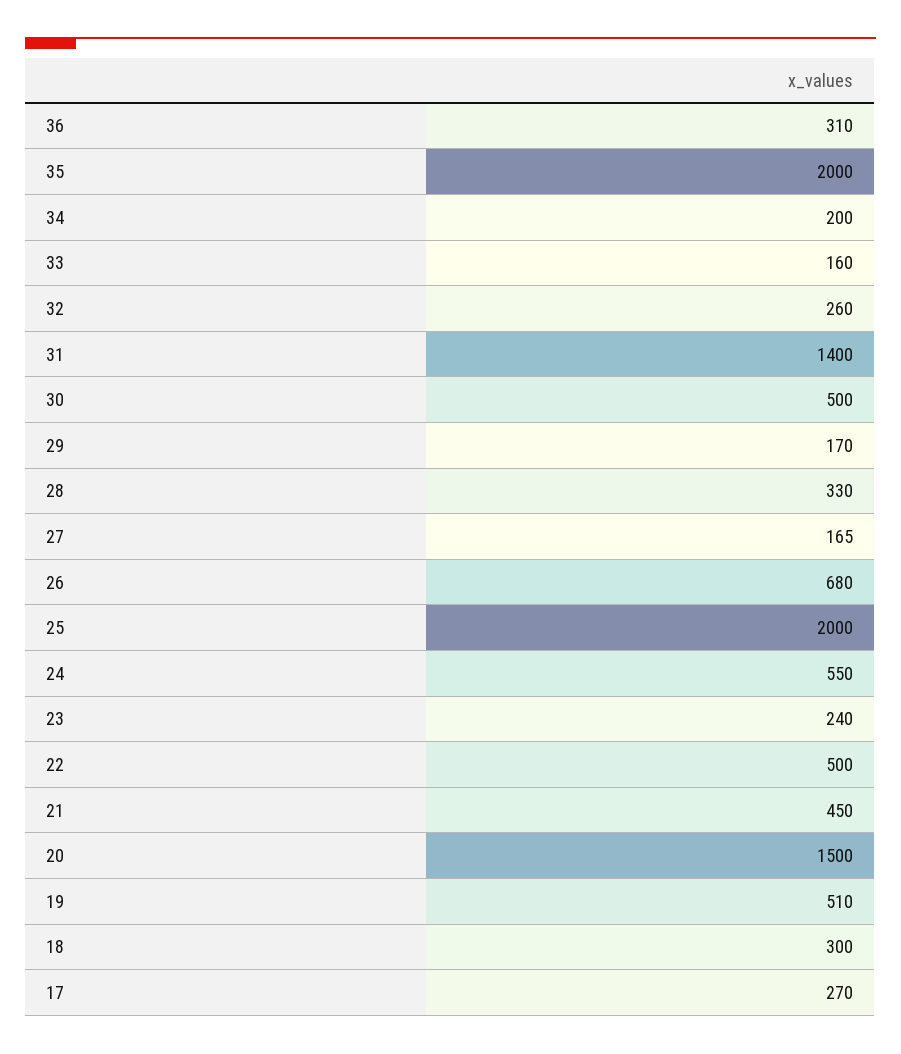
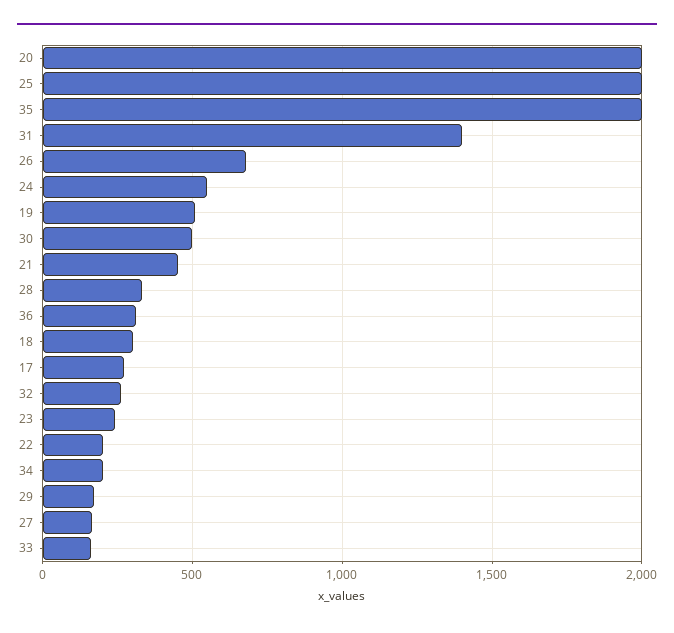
  {
    "36": 310,
    "35": 2000,
    "34": 200,
    "33": 160,
    "32": 260,
    "31": 1400,
    "30": 500,
    "29": 170,
    "28": 330,
    "27": 165,
    "26": 680,
    "25": 2000,
    "24": 550,
    "23": 240,
-   "22": 500,
+   "22": 200,
    "21": 450,
-   "20": 1500,
+   "20": 2000,
    "19": 510,
    "18": 300,
    "17": 270
  }

